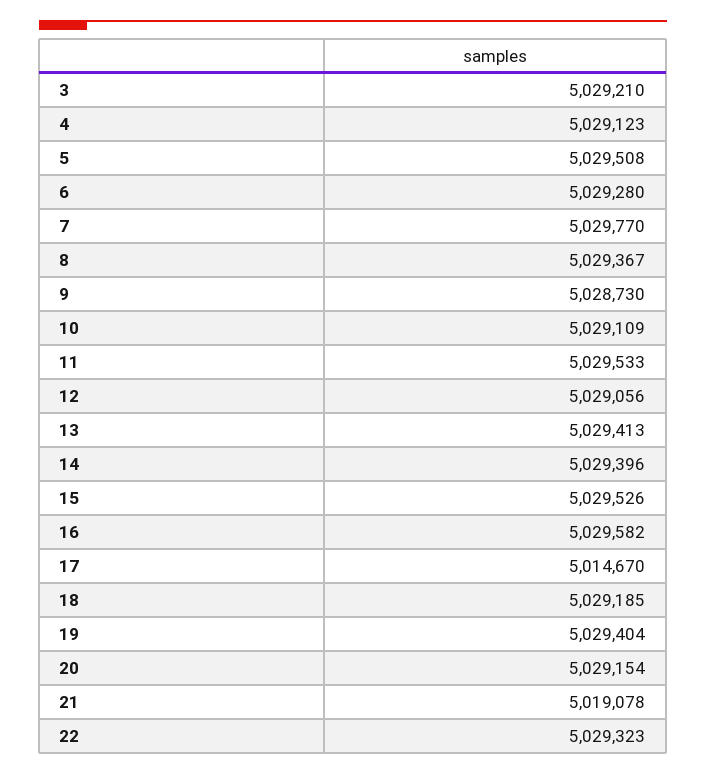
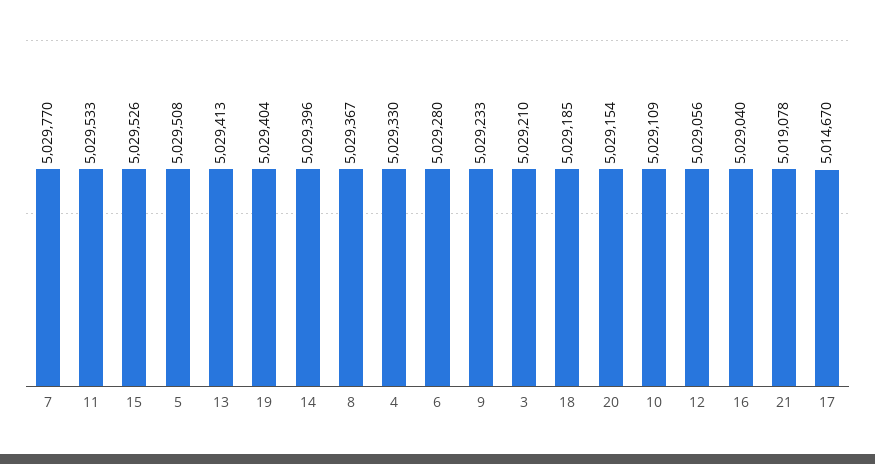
  {
    "3": 5029210,
-   "4": 5029123,
+   "4": 5029330,
    "5": 5029508,
    "6": 5029280,
    "7": 5029770,
    "8": 5029367,
-   "9": 5028730,
+   "9": 5029233,
    "10": 5029109,
    "11": 5029533,
    "12": 5029056,
    "13": 5029413,
    "14": 5029396,
    "15": 5029526,
-   "16": 5029582,
+   "16": 5029040,
    "17": 5014670,
    "18": 5029185,
    "19": 5029404,
    "20": 5029154,
-   "21": 5019078,
+   "21": 5019078
-   "22": 5029323
  }

